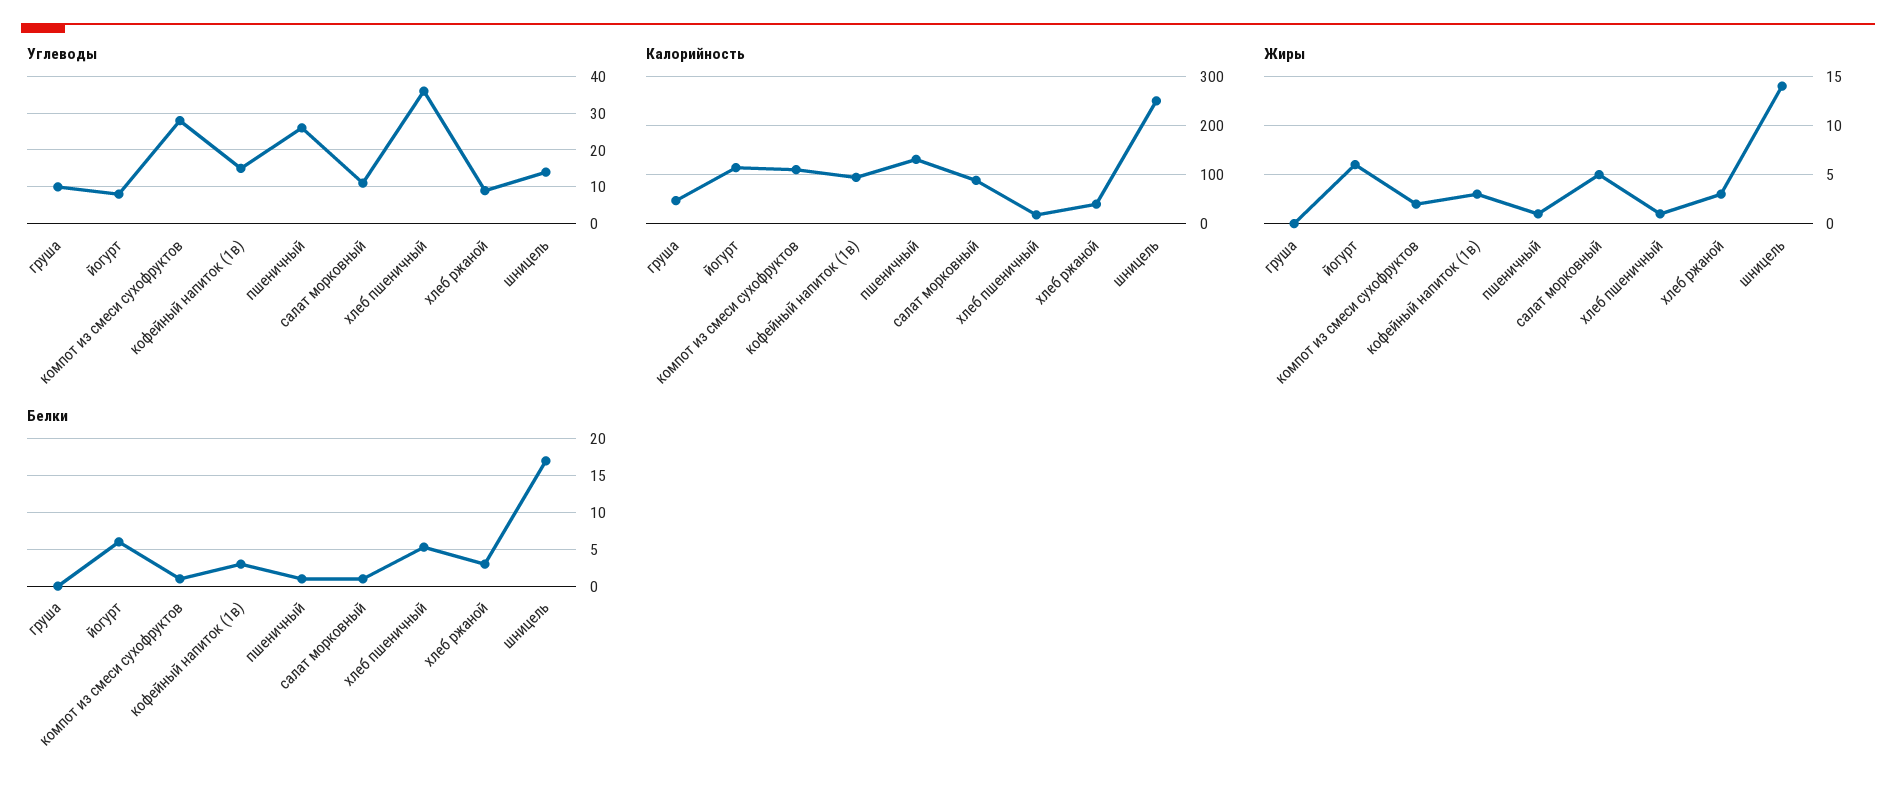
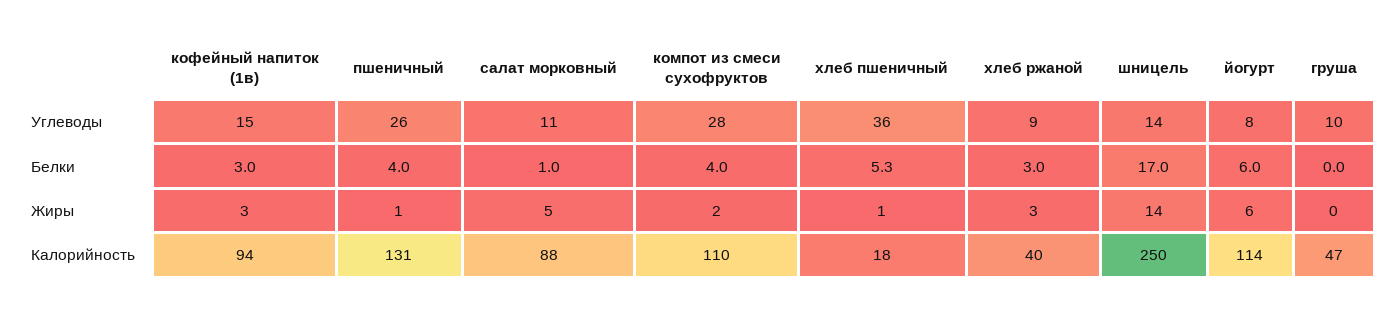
  {
    "Углеводы": {
      "груша": 10,
      "йогурт": 8,
      "компот из смеси сухофруктов": 28,
      "кофейный напиток (1в)": 15,
      "пшеничный": 26,
      "салат морковный": 11,
      "хлеб пшеничный": 36,
      "хлеб ржаной": 9,
      "шницель": 14
    },
    "Калорийность": {
      "груша": 47,
      "йогурт": 114,
      "компот из смеси сухофруктов": 110,
      "кофейный напиток (1в)": 94,
      "пшеничный": 131,
      "салат морковный": 88,
      "хлеб пшеничный": 18,
      "хлеб ржаной": 40,
      "шницель": 250
    },
    "Жиры": {
      "груша": 0,
      "йогурт": 6,
      "компот из смеси сухофруктов": 2,
      "кофейный напиток (1в)": 3,
      "пшеничный": 1,
      "салат морковный": 5,
      "хлеб пшеничный": 1,
      "хлеб ржаной": 3,
      "шницель": 14
    },
    "Белки": {
      "груша": 0,
      "йогурт": 6,
-     "компот из смеси сухофруктов": 1,
+     "компот из смеси сухофруктов": 4,
      "кофейный напиток (1в)": 3,
-     "пшеничный": 1,
+     "пшеничный": 4,
      "салат морковный": 1,
      "хлеб пшеничный": 5.3,
      "хлеб ржаной": 3,
      "шницель": 17
    }
  }

